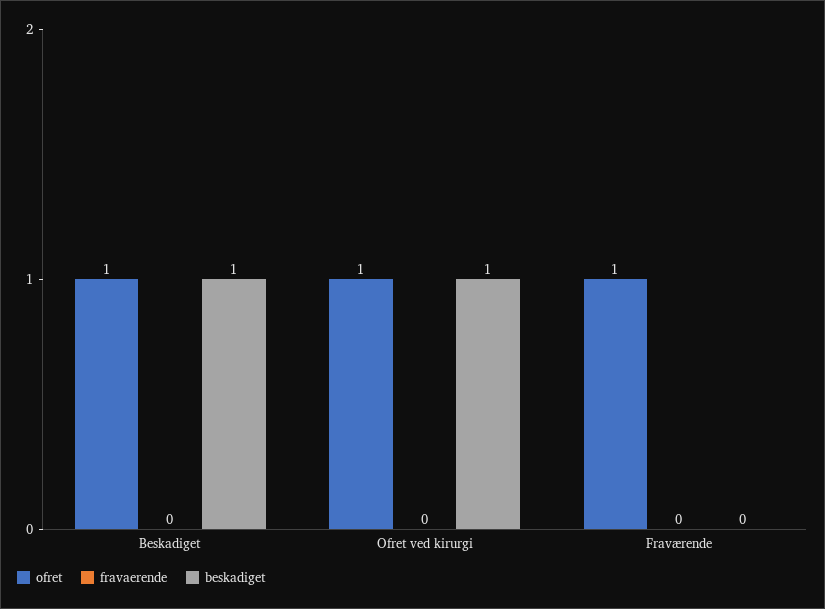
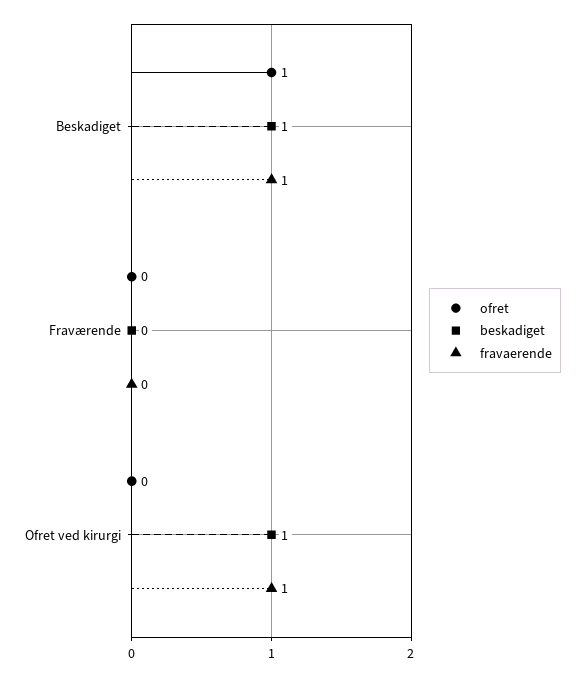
  {
    "ofret": {
      "Beskadiget": 1,
-     "Ofret ved kirurgi": 1,
+     "Ofret ved kirurgi": 0,
-     "Fraværende": 1
+     "Fraværende": 0
    },
    "fravaerende": {
-     "Beskadiget": 0,
+     "Beskadiget": 1,
-     "Ofret ved kirurgi": 0,
+     "Ofret ved kirurgi": 1,
      "Fraværende": 0
    },
    "beskadiget": {
      "Beskadiget": 1,
      "Ofret ved kirurgi": 1,
      "Fraværende": 0
    }
  }

